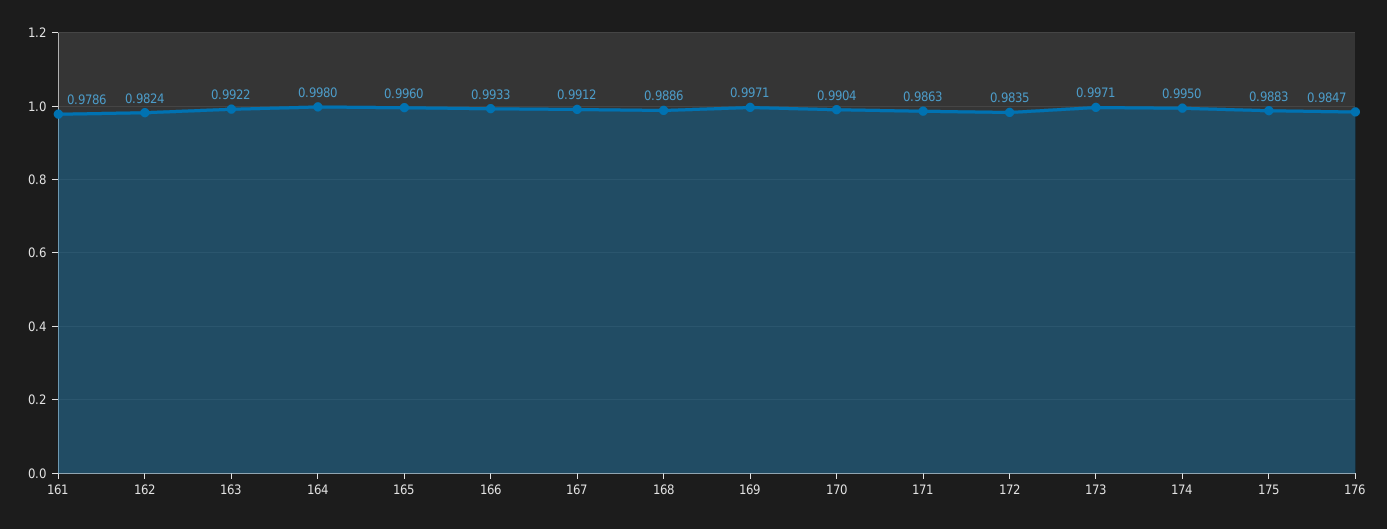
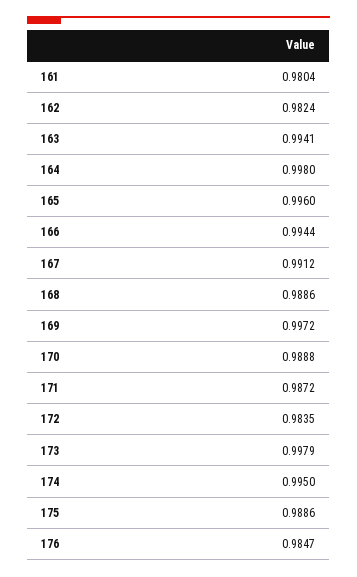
  {
-   "161": 0.9786,
+   "161": 0.9804,
    "162": 0.9824,
-   "163": 0.9922,
+   "163": 0.9941,
    "164": 0.998,
    "165": 0.996,
-   "166": 0.9933,
+   "166": 0.9944,
    "167": 0.9912,
    "168": 0.9886,
-   "169": 0.9971,
+   "169": 0.9972,
-   "170": 0.9904,
+   "170": 0.9888,
-   "171": 0.9863,
+   "171": 0.9872,
    "172": 0.9835,
-   "173": 0.9971,
+   "173": 0.9979,
    "174": 0.995,
-   "175": 0.9883,
+   "175": 0.9886,
    "176": 0.9847
  }

